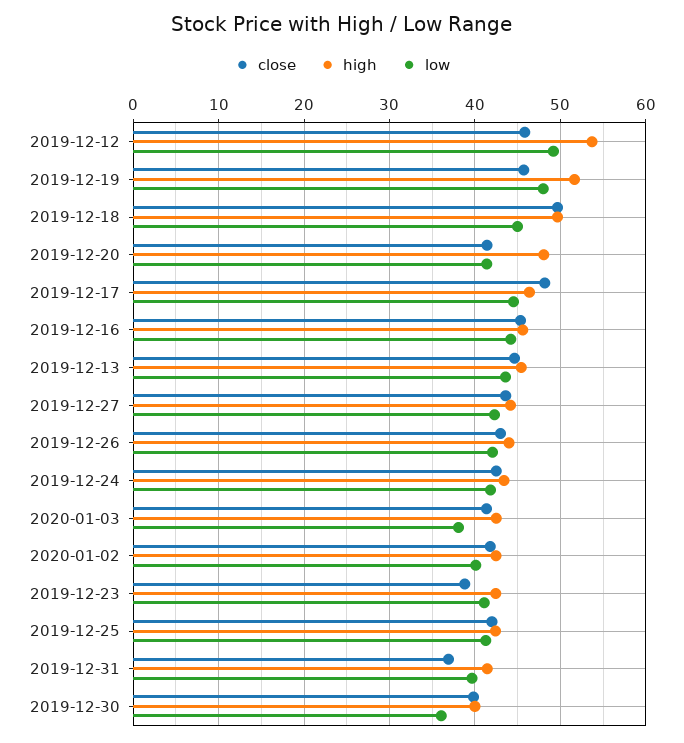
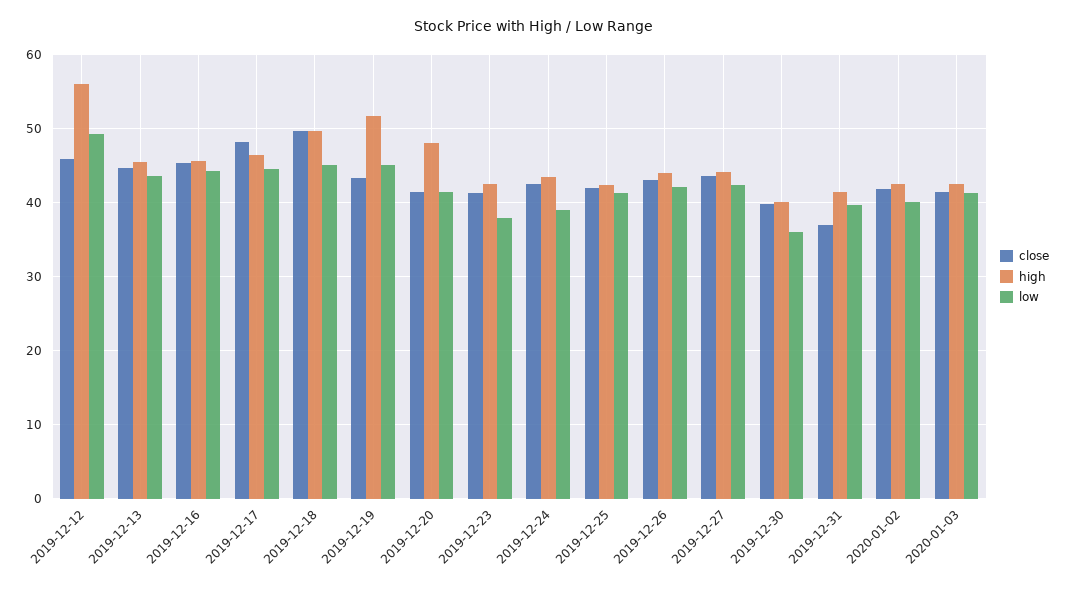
  {
    "close": {
      "2019-12-12": 46,
-     "2019-12-19": 46,
+     "2019-12-19": 43,
      "2019-12-18": 50,
      "2019-12-20": 41,
      "2019-12-17": 48,
      "2019-12-16": 45,
      "2019-12-13": 45,
      "2019-12-27": 44,
      "2019-12-26": 43,
      "2019-12-24": 43,
      "2020-01-03": 41,
      "2020-01-02": 42,
-     "2019-12-23": 39,
+     "2019-12-23": 41,
      "2019-12-25": 42,
      "2019-12-31": 37,
      "2019-12-30": 40
    },
    "high": {
-     "2019-12-12": 54,
+     "2019-12-12": 56,
      "2019-12-19": 52,
      "2019-12-18": 50,
      "2019-12-20": 48,
      "2019-12-17": 46,
      "2019-12-16": 46,
      "2019-12-13": 45,
      "2019-12-27": 44,
      "2019-12-26": 44,
      "2019-12-24": 43,
      "2020-01-03": 42,
      "2020-01-02": 42,
      "2019-12-23": 42,
      "2019-12-25": 42,
      "2019-12-31": 41,
      "2019-12-30": 40
    },
    "low": {
      "2019-12-12": 49,
-     "2019-12-19": 48,
+     "2019-12-19": 45,
      "2019-12-18": 45,
      "2019-12-20": 41,
      "2019-12-17": 45,
      "2019-12-16": 44,
      "2019-12-13": 44,
      "2019-12-27": 42,
      "2019-12-26": 42,
-     "2019-12-24": 42,
+     "2019-12-24": 39,
-     "2020-01-03": 38,
+     "2020-01-03": 41,
      "2020-01-02": 40,
-     "2019-12-23": 41,
+     "2019-12-23": 38,
      "2019-12-25": 41,
      "2019-12-31": 40,
      "2019-12-30": 36
    }
  }

